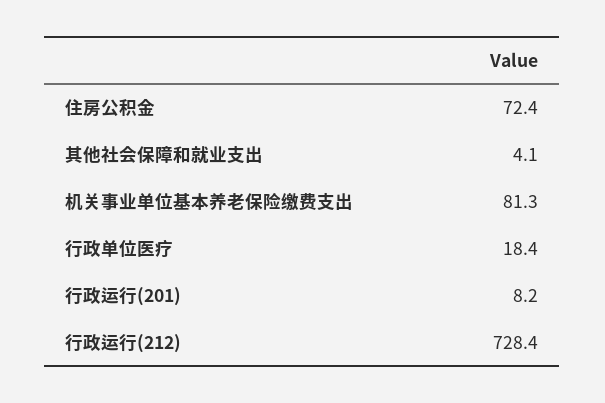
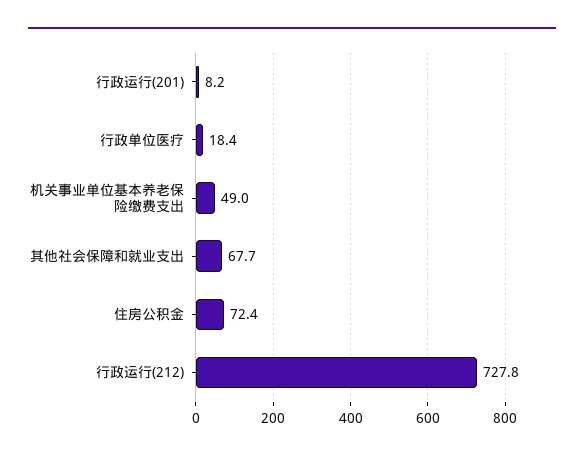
  {
    "住房公积金": 72.4,
-   "其他社会保障和就业支出": 4.1,
+   "其他社会保障和就业支出": 67.7,
-   "机关事业单位基本养老保险缴费支出": 81.3,
+   "机关事业单位基本养老保险缴费支出": 49,
    "行政单位医疗": 18.4,
    "行政运行(201)": 8.2,
-   "行政运行(212)": 728.4
+   "行政运行(212)": 727.8
  }

